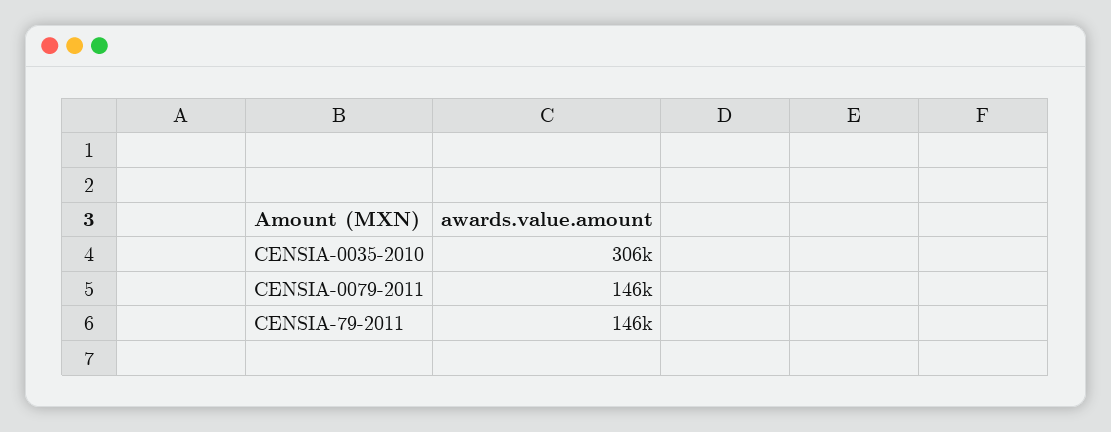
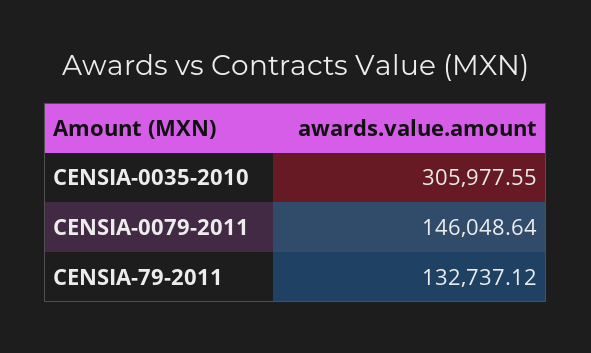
  {
    "CENSIA-0035-2010": 305977.55,
    "CENSIA-0079-2011": 146048.64,
-   "CENSIA-79-2011": 146000
+   "CENSIA-79-2011": 132737.12
  }

